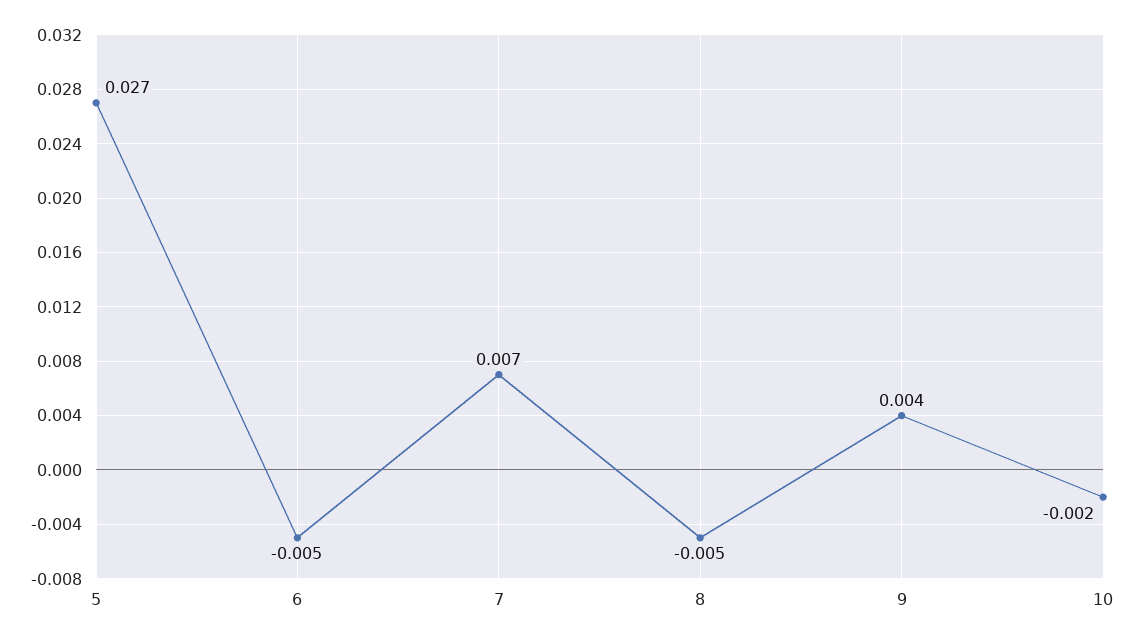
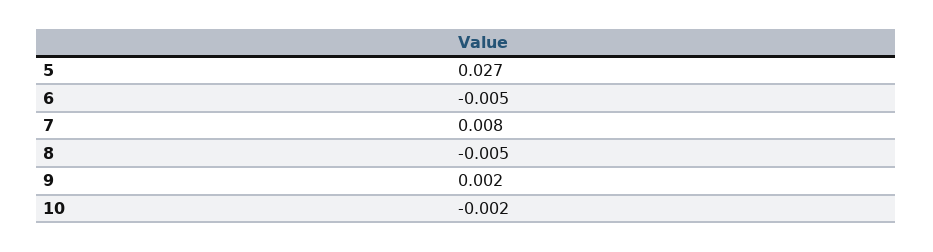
  {
    "5": 0.027,
    "6": -0.005,
-   "7": 0.007,
+   "7": 0.008,
    "8": -0.005,
-   "9": 0.004,
+   "9": 0.002,
    "10": -0.002
  }

